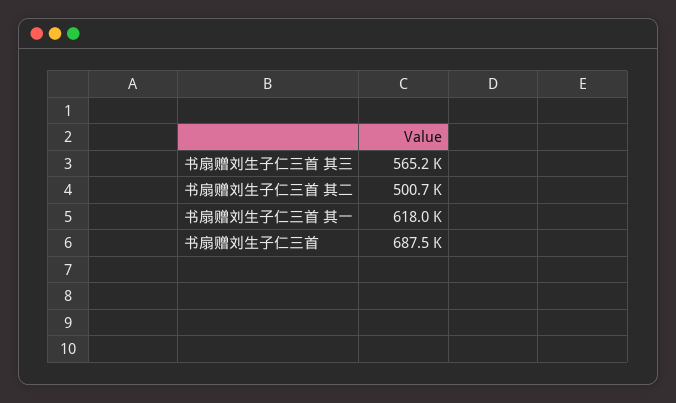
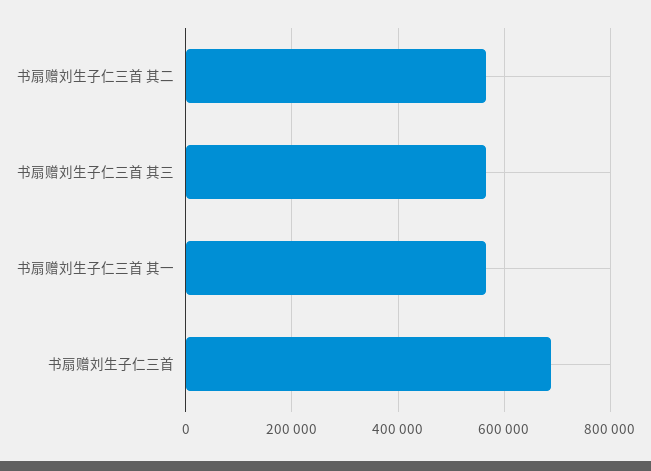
  {
    "书扇赠刘生子仁三首 其三": 565200,
-   "书扇赠刘生子仁三首 其二": 500700,
+   "书扇赠刘生子仁三首 其二": 560000,
-   "书扇赠刘生子仁三首 其一": 618000,
+   "书扇赠刘生子仁三首 其一": 560000,
    "书扇赠刘生子仁三首": 687500
  }

